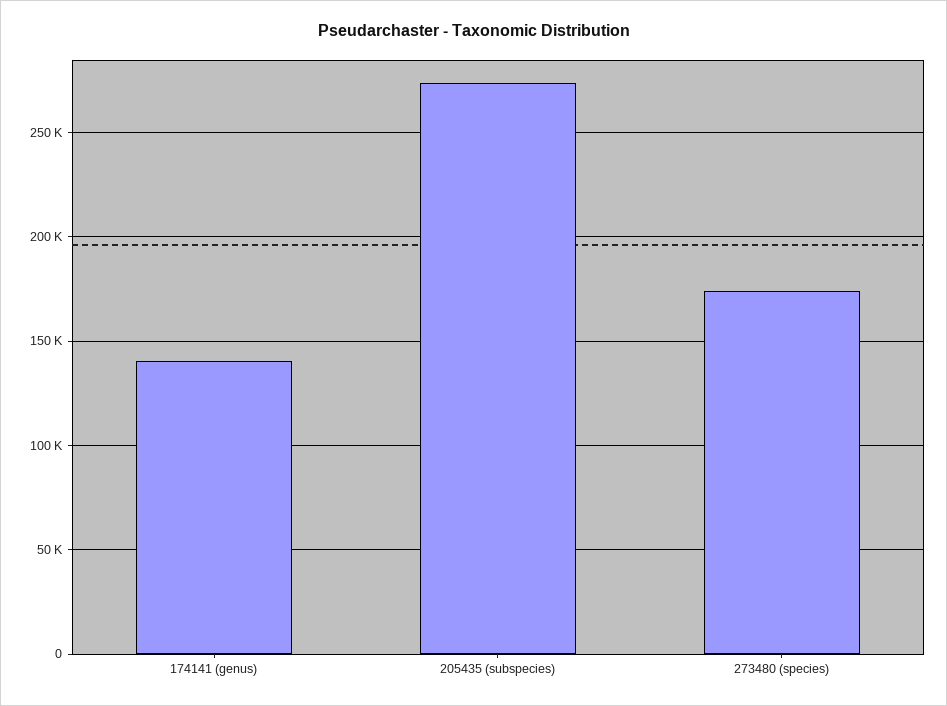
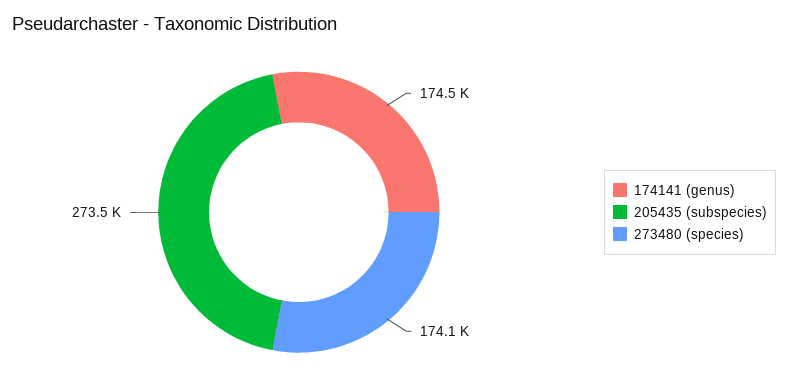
  {
-   "174141 (genus)": 140000,
+   "174141 (genus)": 174500,
    "205435 (subspecies)": 273500,
    "273480 (species)": 174100
  }

